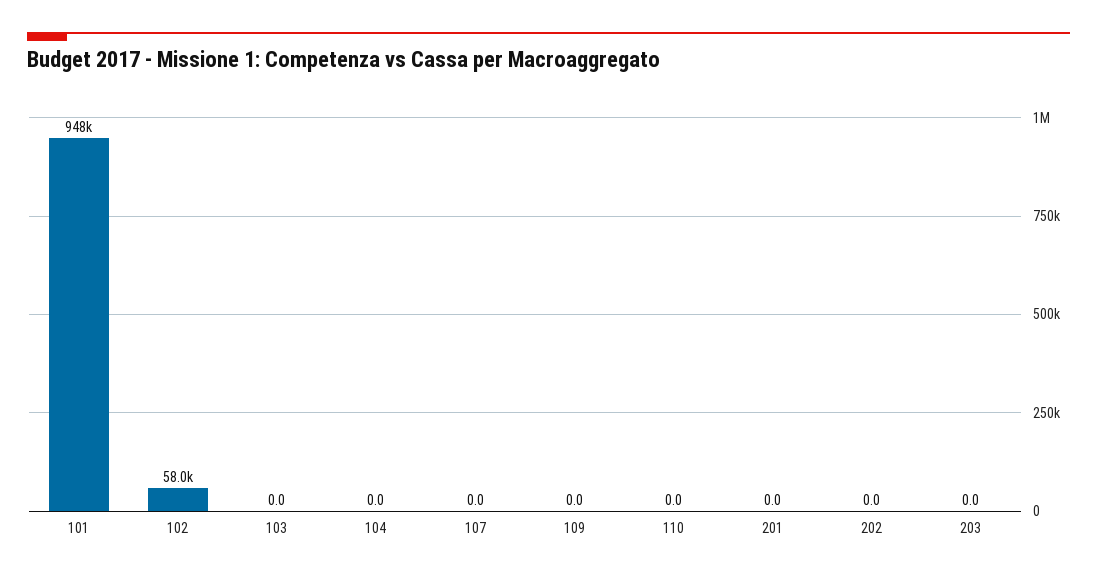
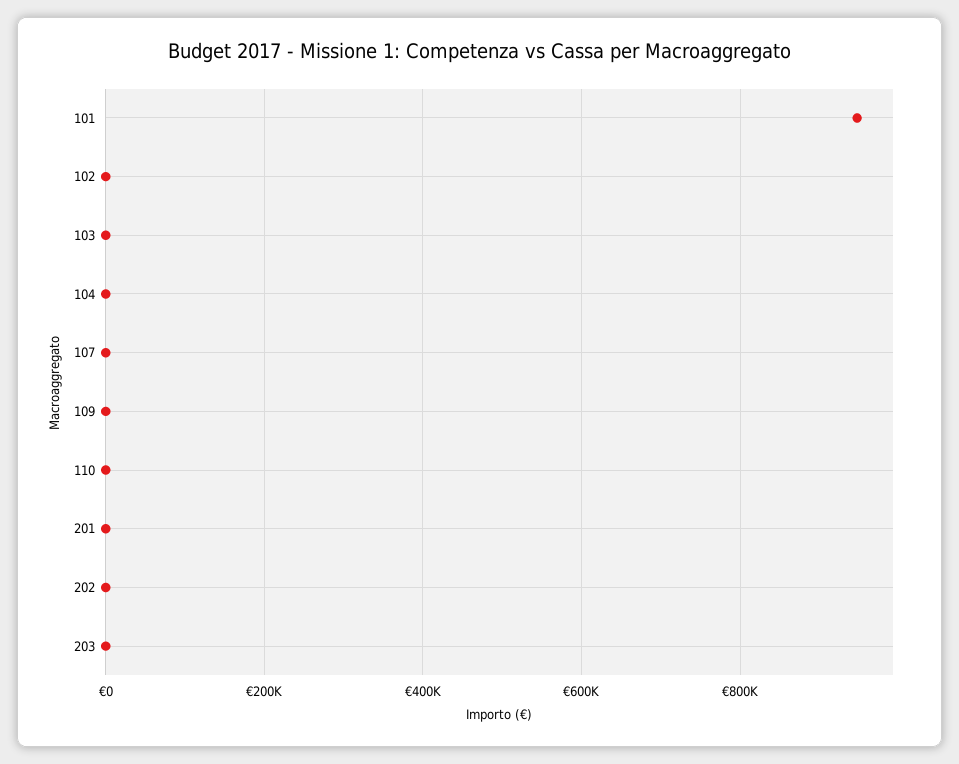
  {
    "101": 948000,
-   "102": 58000,
+   "102": 0,
    "103": 0,
    "104": 0,
    "107": 0,
    "109": 0,
    "110": 0,
    "201": 0,
    "202": 0,
    "203": 0
  }

